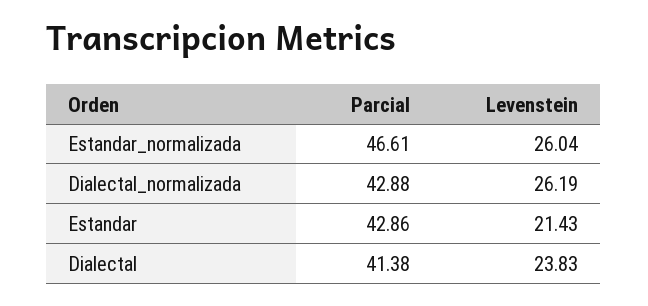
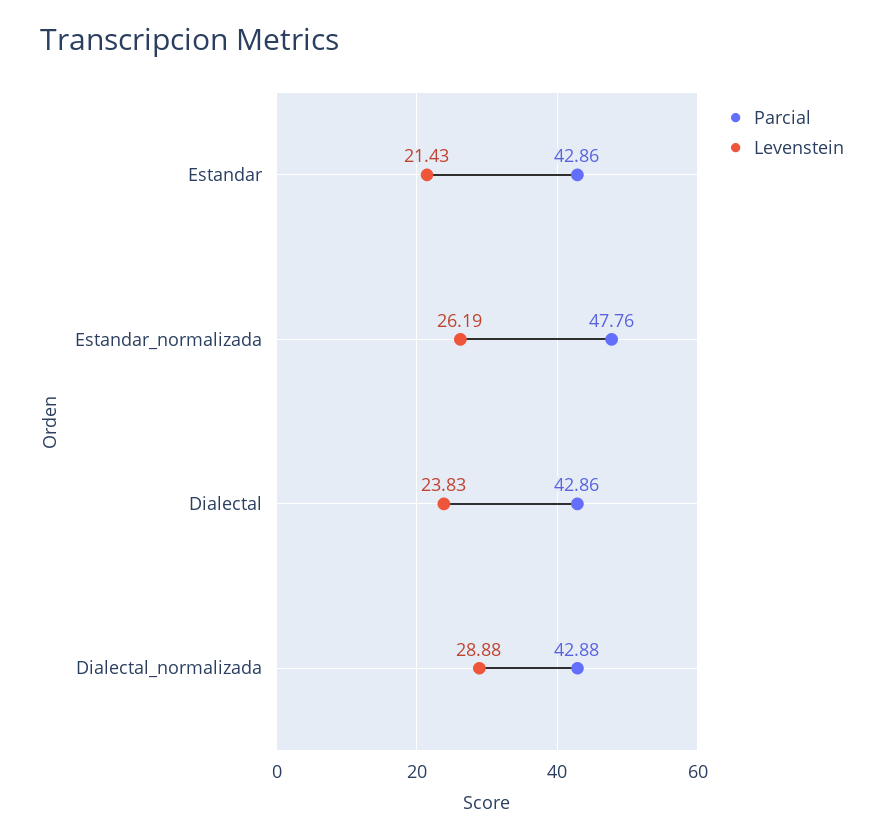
  {
    "Parcial": {
-     "Estandar_normalizada": 46.61,
+     "Estandar_normalizada": 47.76,
      "Dialectal_normalizada": 42.88,
      "Estandar": 42.86,
-     "Dialectal": 41.38
+     "Dialectal": 42.86
    },
    "Levenstein": {
-     "Estandar_normalizada": 26.04,
+     "Estandar_normalizada": 26.19,
-     "Dialectal_normalizada": 26.19,
+     "Dialectal_normalizada": 28.88,
      "Estandar": 21.43,
      "Dialectal": 23.83
    }
  }

